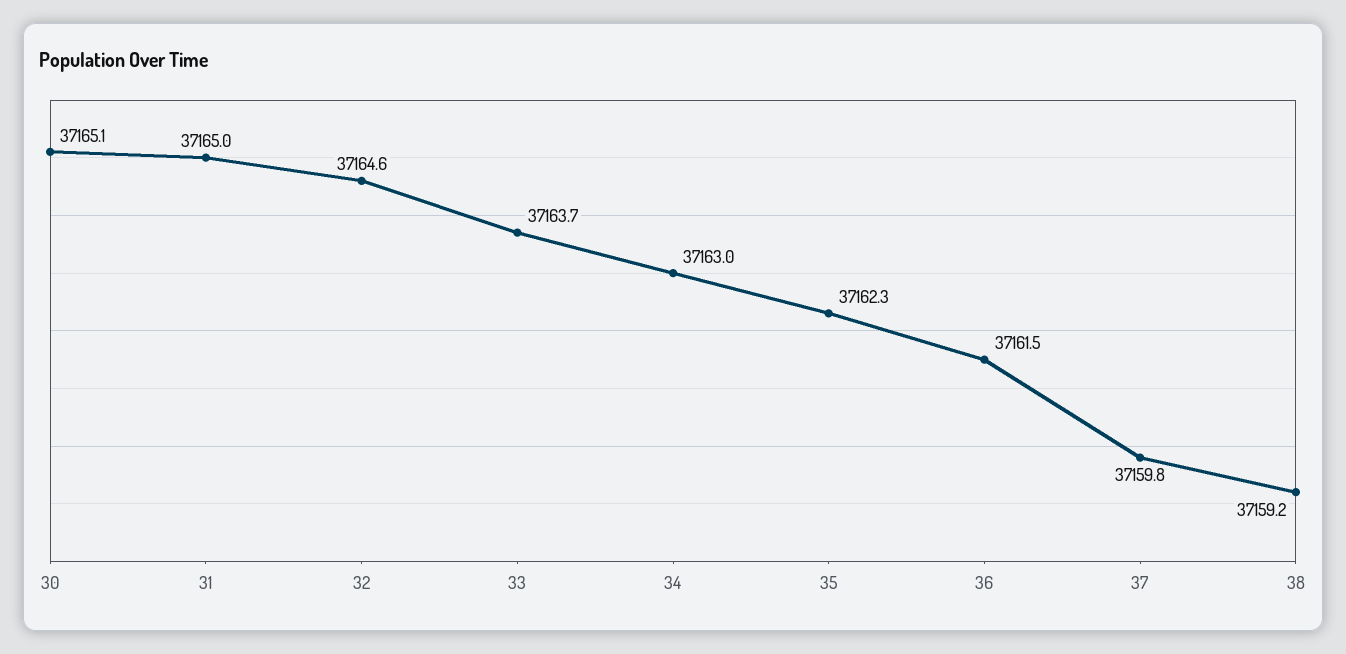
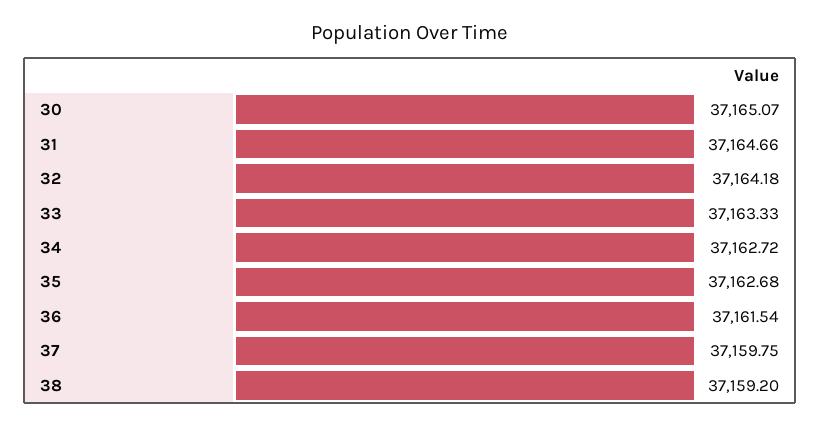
  {
    "30": 37165.07,
-   "31": 37165,
+   "31": 37164.66,
-   "32": 37164.6,
+   "32": 37164.18,
-   "33": 37163.7,
+   "33": 37163.33,
-   "34": 37163,
+   "34": 37162.72,
-   "35": 37162.3,
+   "35": 37162.68,
    "36": 37161.54,
    "37": 37159.75,
    "38": 37159.2
  }

